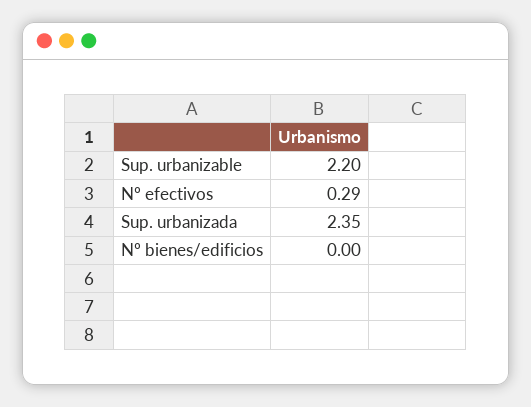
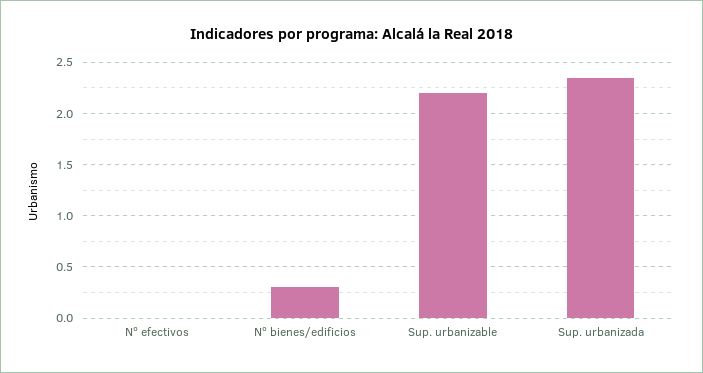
  {
    "Sup. urbanizable": 2.2,
-   "Nº efectivos": 0.29,
+   "Nº efectivos": 0,
    "Sup. urbanizada": 2.35,
-   "Nº bienes/edificios": 0
+   "Nº bienes/edificios": 0.3
  }

